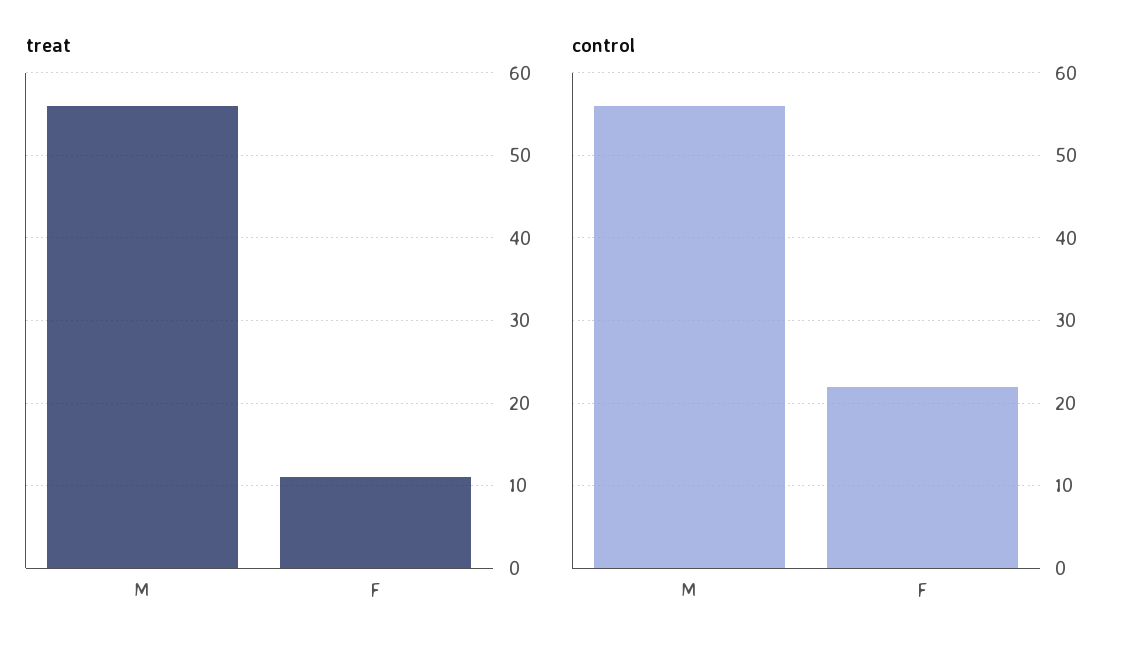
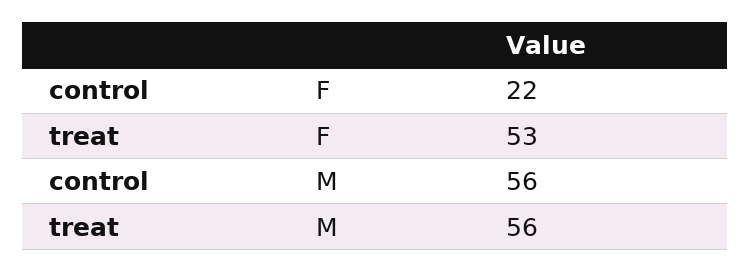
  {
    "treat": {
      "M": 56,
-     "F": 11
+     "F": 53
    },
    "control": {
      "M": 56,
      "F": 22
    }
  }

